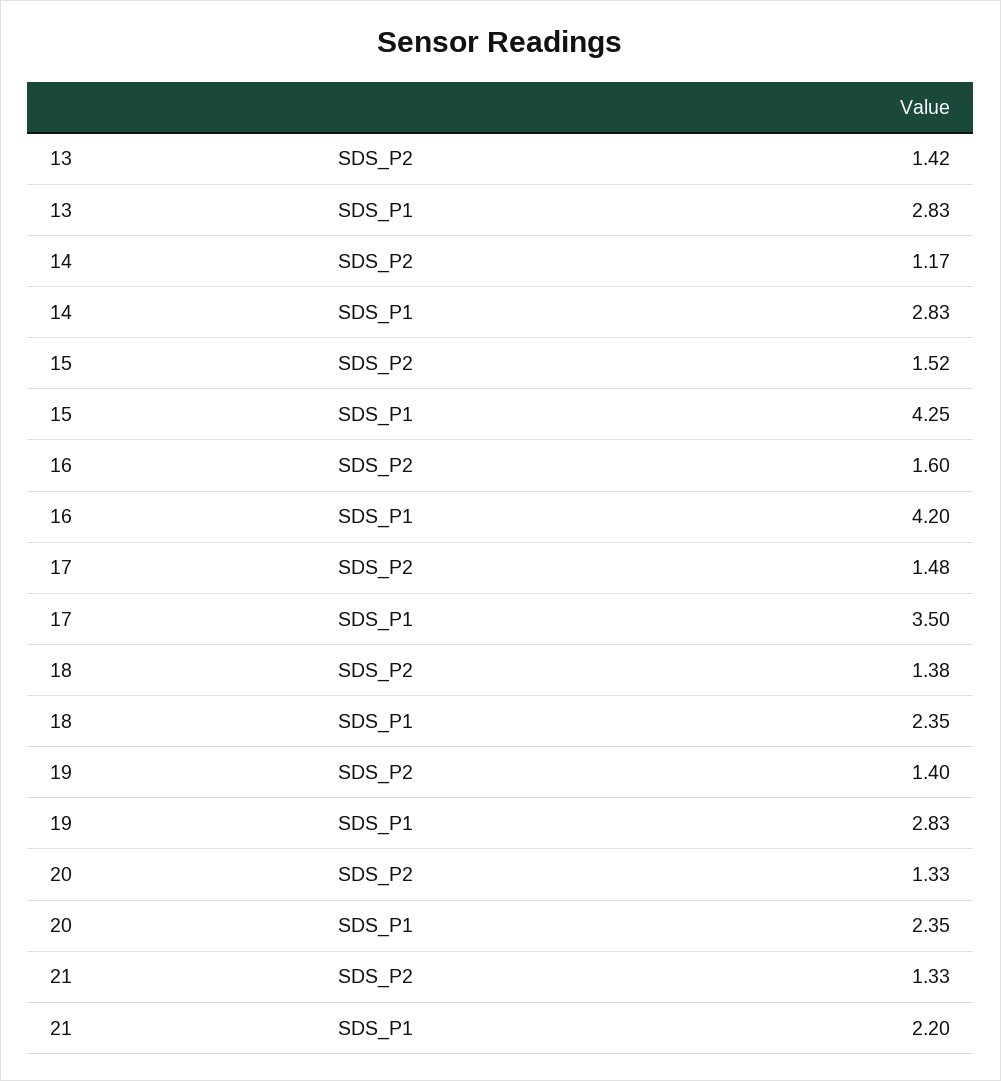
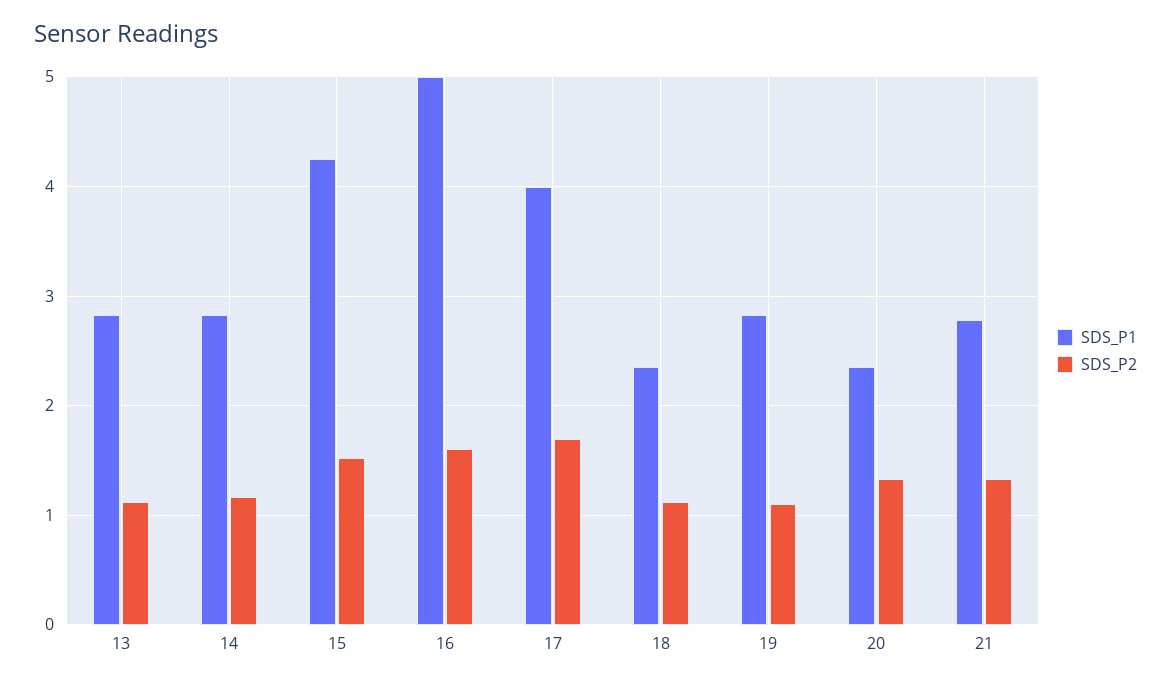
  {
    "SDS_P2": {
-     "13": 1.42,
+     "13": 1.1,
      "14": 1.17,
      "15": 1.52,
      "16": 1.6,
-     "17": 1.48,
+     "17": 1.7,
-     "18": 1.38,
+     "18": 1.1,
-     "19": 1.4,
+     "19": 1.1,
      "20": 1.33,
      "21": 1.33
    },
    "SDS_P1": {
      "13": 2.83,
      "14": 2.83,
      "15": 4.25,
-     "16": 4.2,
+     "16": 5,
-     "17": 3.5,
+     "17": 4,
      "18": 2.35,
      "19": 2.83,
      "20": 2.35,
-     "21": 2.2
+     "21": 2.8
    }
  }

